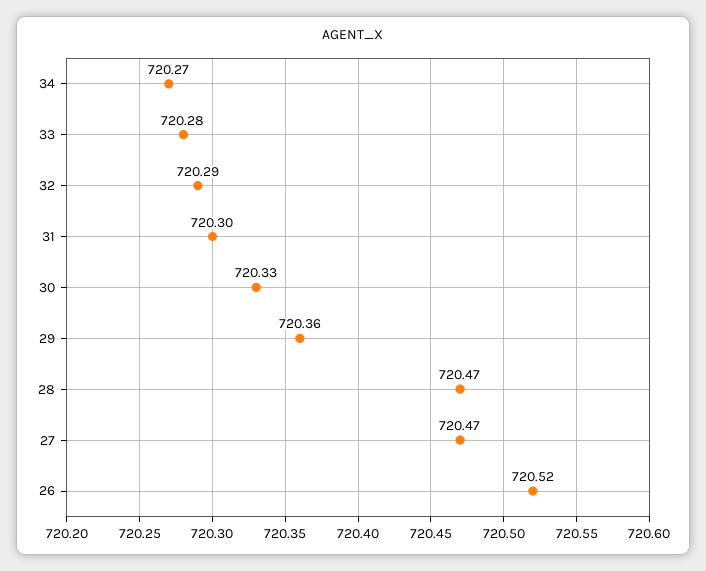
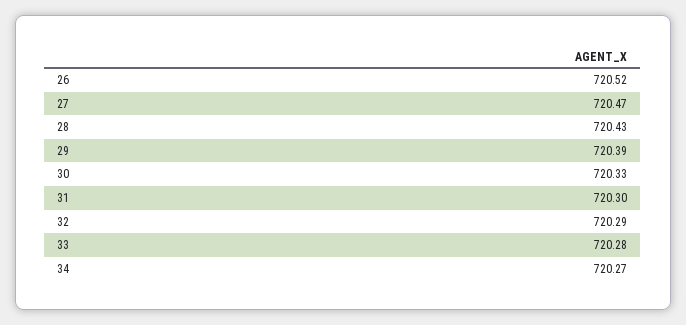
  {
    "34": 720.27,
    "33": 720.28,
    "32": 720.29,
    "31": 720.3,
    "30": 720.33,
-   "29": 720.36,
+   "29": 720.39,
-   "28": 720.47,
+   "28": 720.43,
    "27": 720.47,
    "26": 720.52
  }

